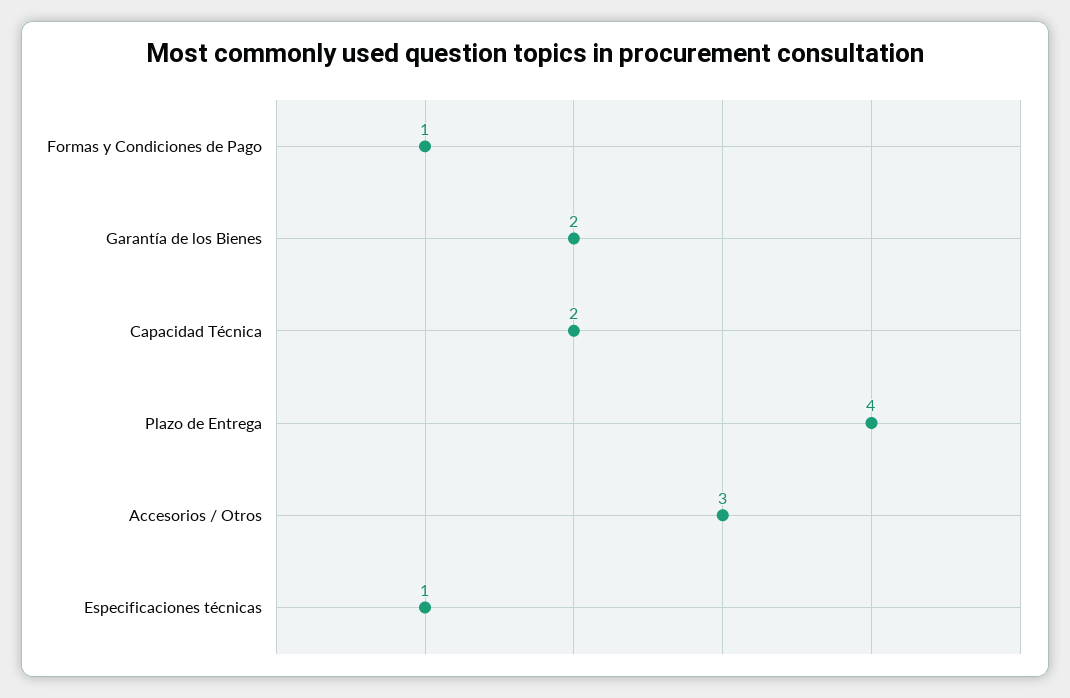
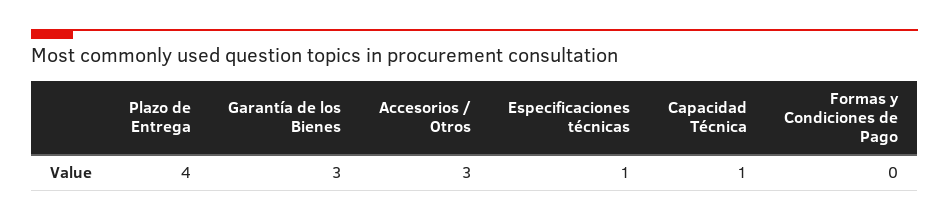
  {
-   "Formas y Condiciones de Pago": 1,
+   "Formas y Condiciones de Pago": 0,
-   "Garantía de los Bienes": 2,
+   "Garantía de los Bienes": 3,
-   "Capacidad Técnica": 2,
+   "Capacidad Técnica": 1,
    "Plazo de Entrega": 4,
    "Accesorios / Otros": 3,
    "Especificaciones técnicas": 1
  }

